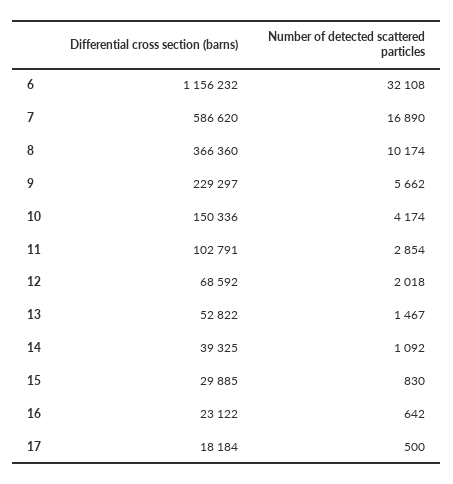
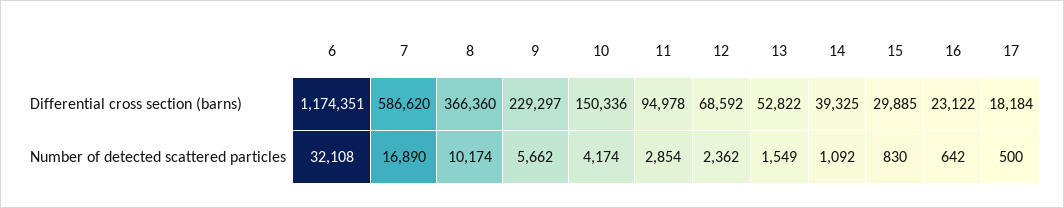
  {
    "Differential cross section (barns)": {
-     "6": 1156232,
+     "6": 1174351,
      "7": 586620,
      "8": 366360,
      "9": 229297,
      "10": 150336,
-     "11": 102791,
+     "11": 94978,
      "12": 68592,
      "13": 52822,
      "14": 39325,
      "15": 29885,
      "16": 23122,
      "17": 18184
    },
    "Number of detected scattered particles": {
      "6": 32108,
      "7": 16890,
      "8": 10174,
      "9": 5662,
      "10": 4174,
      "11": 2854,
-     "12": 2018,
+     "12": 2362,
-     "13": 1467,
+     "13": 1549,
      "14": 1092,
      "15": 830,
      "16": 642,
      "17": 500
    }
  }

